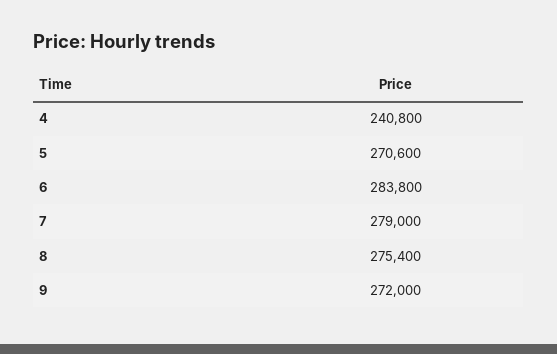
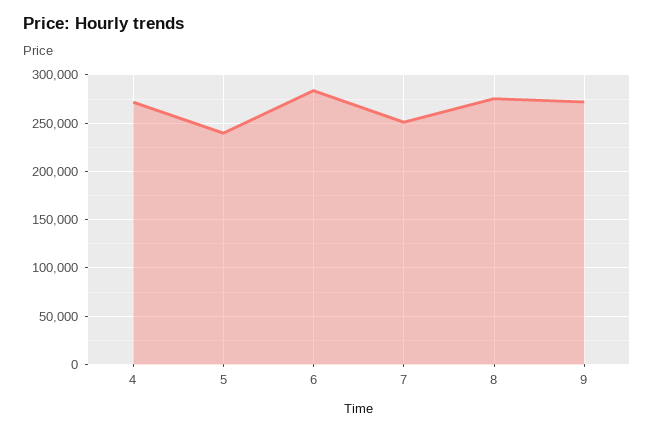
  {
-   "4": 240800,
+   "4": 270000,
-   "5": 270600,
+   "5": 240000,
    "6": 283800,
-   "7": 279000,
+   "7": 250000,
    "8": 275400,
    "9": 272000
  }

